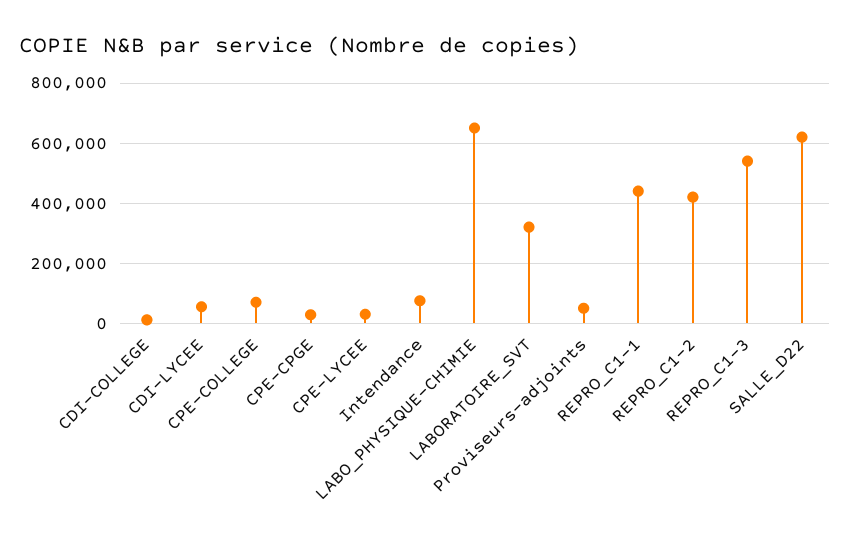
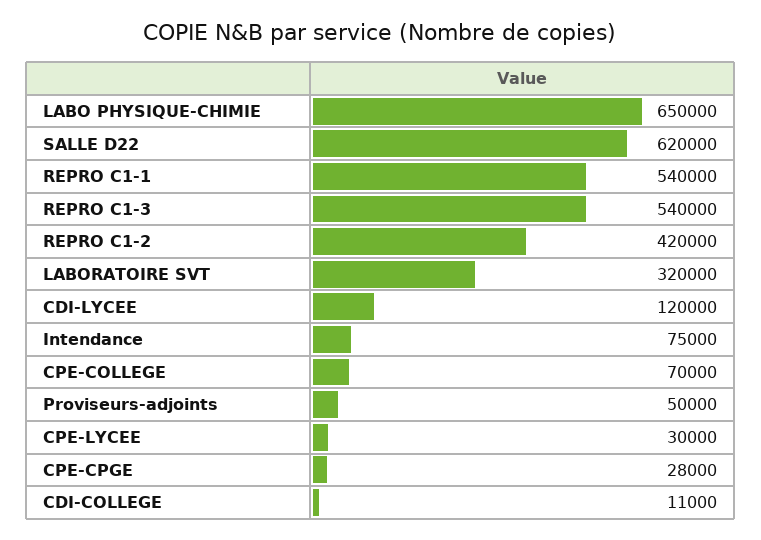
  {
    "CDI-COLLEGE": 11000,
-   "CDI-LYCEE": 60000,
+   "CDI-LYCEE": 120000,
    "CPE-COLLEGE": 70000,
    "CPE-CPGE": 28000,
    "CPE-LYCEE": 30000,
    "Intendance": 75000,
    "LABO_PHYSIQUE-CHIMIE": 650000,
    "LABORATOIRE_SVT": 320000,
    "Proviseurs-adjoints": 50000,
-   "REPRO_C1-1": 440000,
+   "REPRO_C1-1": 540000,
    "REPRO_C1-2": 420000,
    "REPRO_C1-3": 540000,
    "SALLE_D22": 620000
  }

